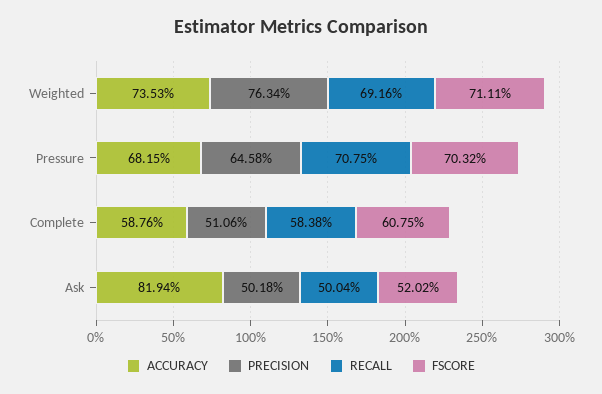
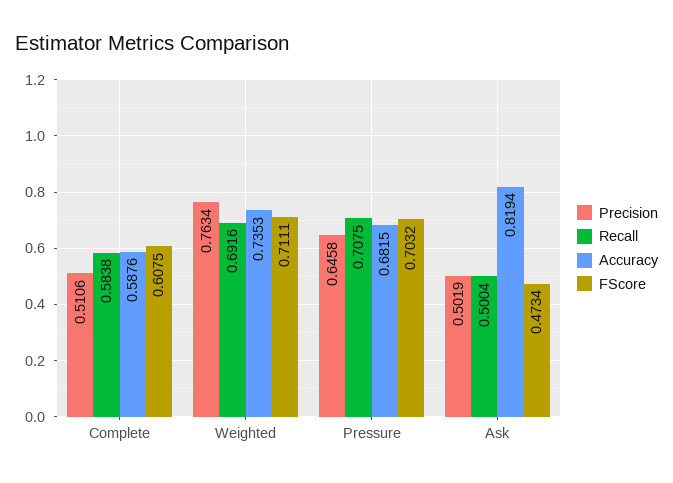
  {
    "ACCURACY": {
      "Weighted": 0.7353,
      "Pressure": 0.6815,
      "Complete": 0.5876,
      "Ask": 0.8194
    },
    "PRECISION": {
      "Weighted": 0.7634,
      "Pressure": 0.6458,
      "Complete": 0.5106,
-     "Ask": 0.5018
+     "Ask": 0.5019
    },
    "RECALL": {
      "Weighted": 0.6916,
      "Pressure": 0.7075,
      "Complete": 0.5838,
      "Ask": 0.5004
    },
    "FSCORE": {
      "Weighted": 0.7111,
      "Pressure": 0.7032,
      "Complete": 0.6075,
-     "Ask": 0.5202
+     "Ask": 0.4734
    }
  }

